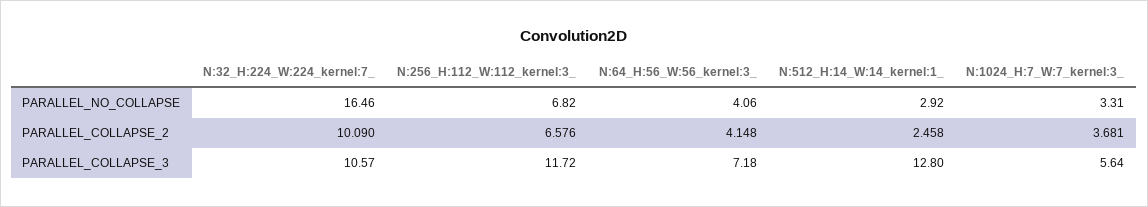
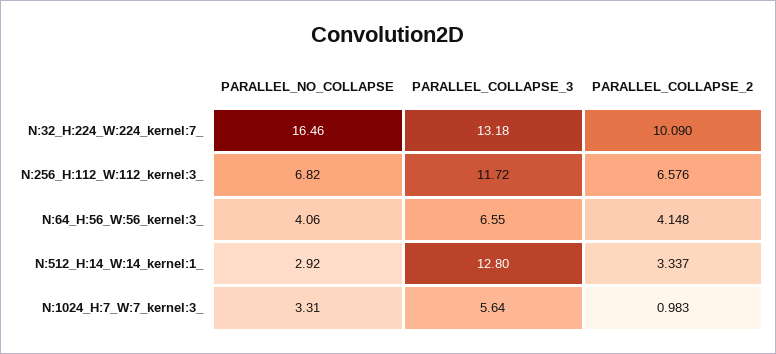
  {
    "N:32_H:224_W:224_kernel:7_": {
      "PARALLEL_NO_COLLAPSE": 16.46,
      "PARALLEL_COLLAPSE_2": 10.09,
-     "PARALLEL_COLLAPSE_3": 10.57
+     "PARALLEL_COLLAPSE_3": 13.18
    },
    "N:256_H:112_W:112_kernel:3_": {
      "PARALLEL_NO_COLLAPSE": 6.82,
      "PARALLEL_COLLAPSE_2": 6.576,
      "PARALLEL_COLLAPSE_3": 11.72
    },
    "N:64_H:56_W:56_kernel:3_": {
      "PARALLEL_NO_COLLAPSE": 4.06,
      "PARALLEL_COLLAPSE_2": 4.148,
-     "PARALLEL_COLLAPSE_3": 7.18
+     "PARALLEL_COLLAPSE_3": 6.55
    },
    "N:512_H:14_W:14_kernel:1_": {
      "PARALLEL_NO_COLLAPSE": 2.92,
-     "PARALLEL_COLLAPSE_2": 2.458,
+     "PARALLEL_COLLAPSE_2": 3.337,
      "PARALLEL_COLLAPSE_3": 12.8
    },
    "N:1024_H:7_W:7_kernel:3_": {
      "PARALLEL_NO_COLLAPSE": 3.31,
-     "PARALLEL_COLLAPSE_2": 3.681,
+     "PARALLEL_COLLAPSE_2": 0.983,
      "PARALLEL_COLLAPSE_3": 5.64
    }
  }

